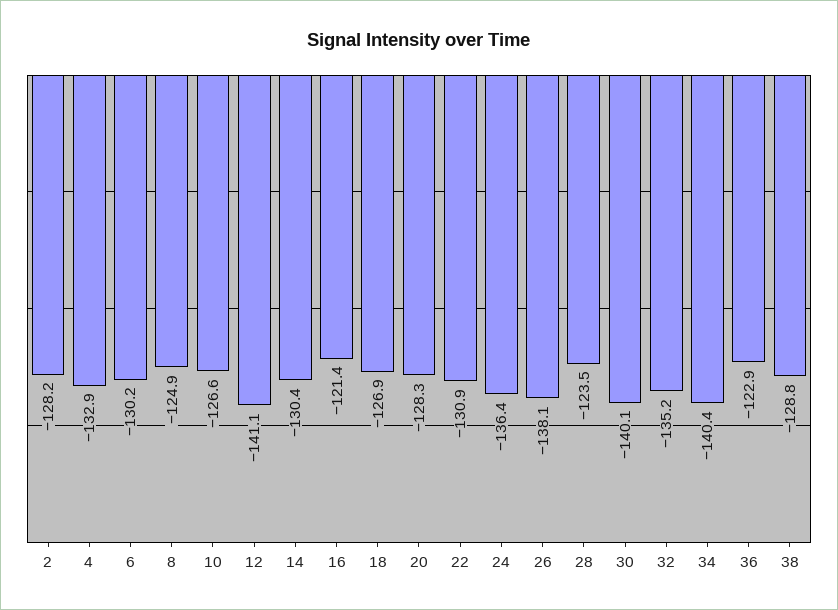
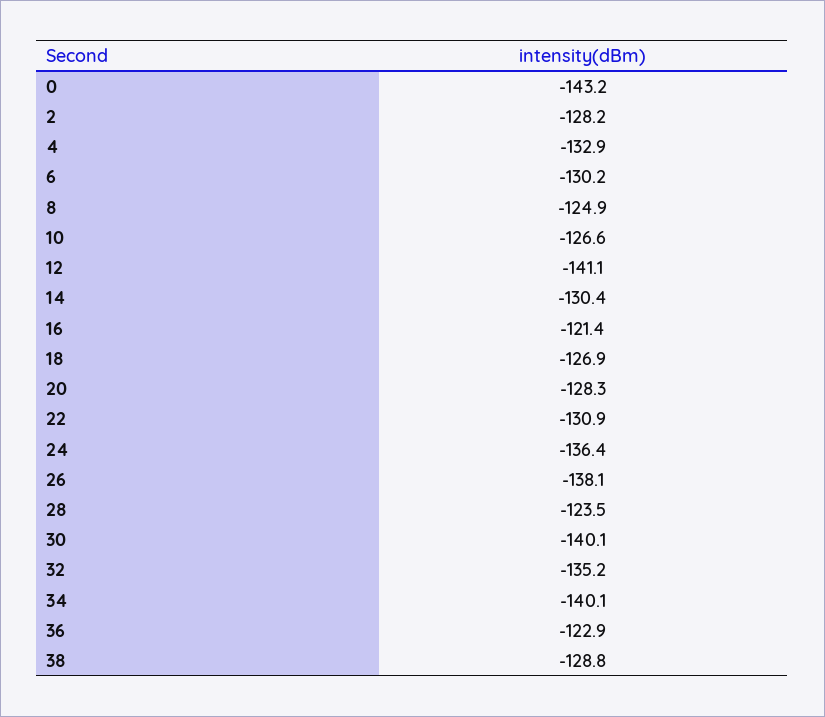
  {
    "2": -128.2,
    "4": -132.9,
    "6": -130.2,
    "8": -124.9,
    "10": -126.6,
    "12": -141.1,
    "14": -130.4,
    "16": -121.4,
    "18": -126.9,
    "20": -128.3,
    "22": -130.9,
    "24": -136.4,
    "26": -138.1,
    "28": -123.5,
    "30": -140.1,
    "32": -135.2,
-   "34": -140.4,
+   "34": -140.1,
    "36": -122.9,
-   "38": -128.8
+   "38": -128.8,
+   "0": -143.2
  }

